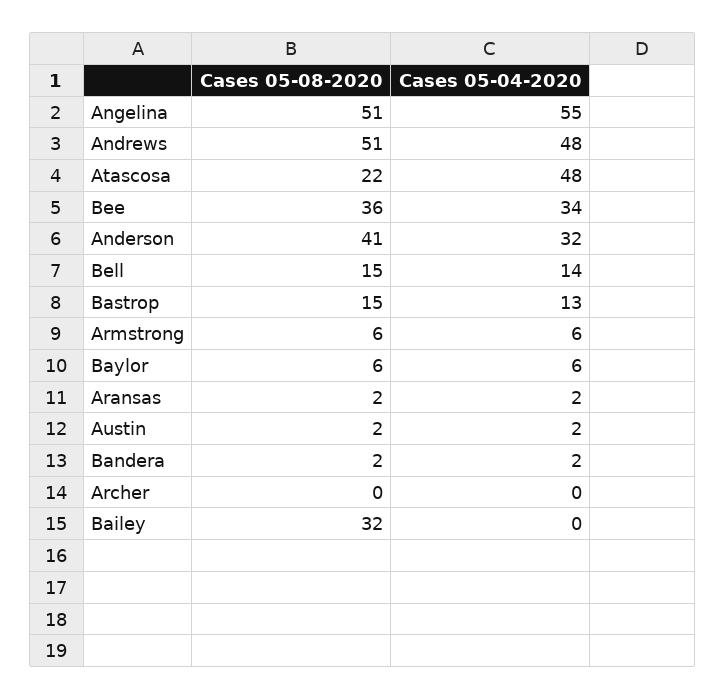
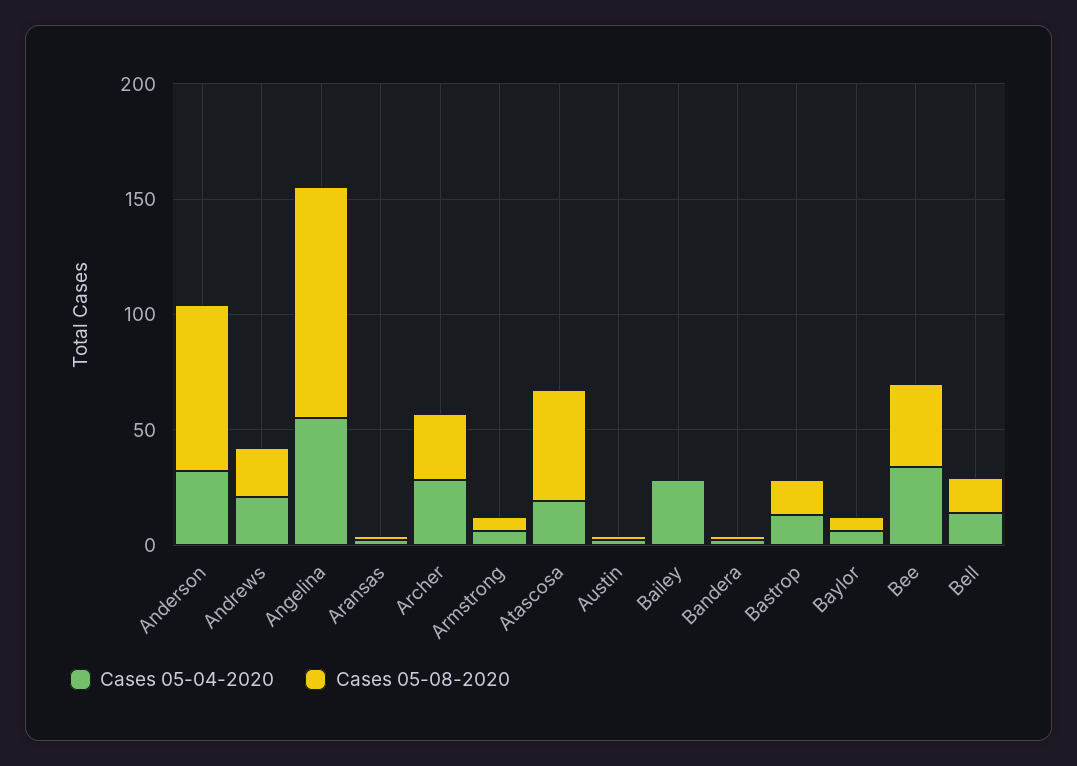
  {
    "Cases 05-08-2020": {
-     "Angelina": 51,
+     "Angelina": 100,
-     "Andrews": 51,
+     "Andrews": 20,
-     "Atascosa": 22,
+     "Atascosa": 50,
      "Bee": 36,
-     "Anderson": 41,
+     "Anderson": 70,
      "Bell": 15,
      "Bastrop": 15,
      "Armstrong": 6,
      "Baylor": 6,
      "Aransas": 2,
      "Austin": 2,
      "Bandera": 2,
-     "Archer": 0,
+     "Archer": 30,
-     "Bailey": 32
+     "Bailey": 0
    },
    "Cases 05-04-2020": {
      "Angelina": 55,
-     "Andrews": 48,
+     "Andrews": 20,
-     "Atascosa": 48,
+     "Atascosa": 20,
      "Bee": 34,
      "Anderson": 32,
      "Bell": 14,
      "Bastrop": 13,
      "Armstrong": 6,
      "Baylor": 6,
      "Aransas": 2,
      "Austin": 2,
      "Bandera": 2,
-     "Archer": 0,
+     "Archer": 30,
-     "Bailey": 0
+     "Bailey": 30
    }
  }

